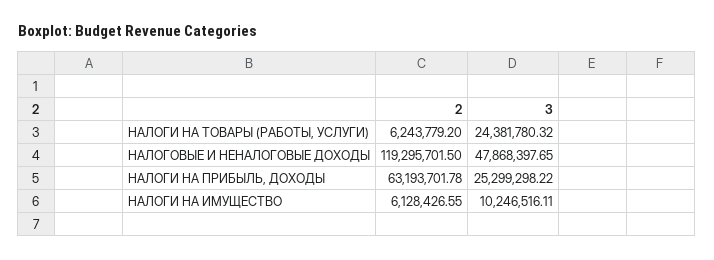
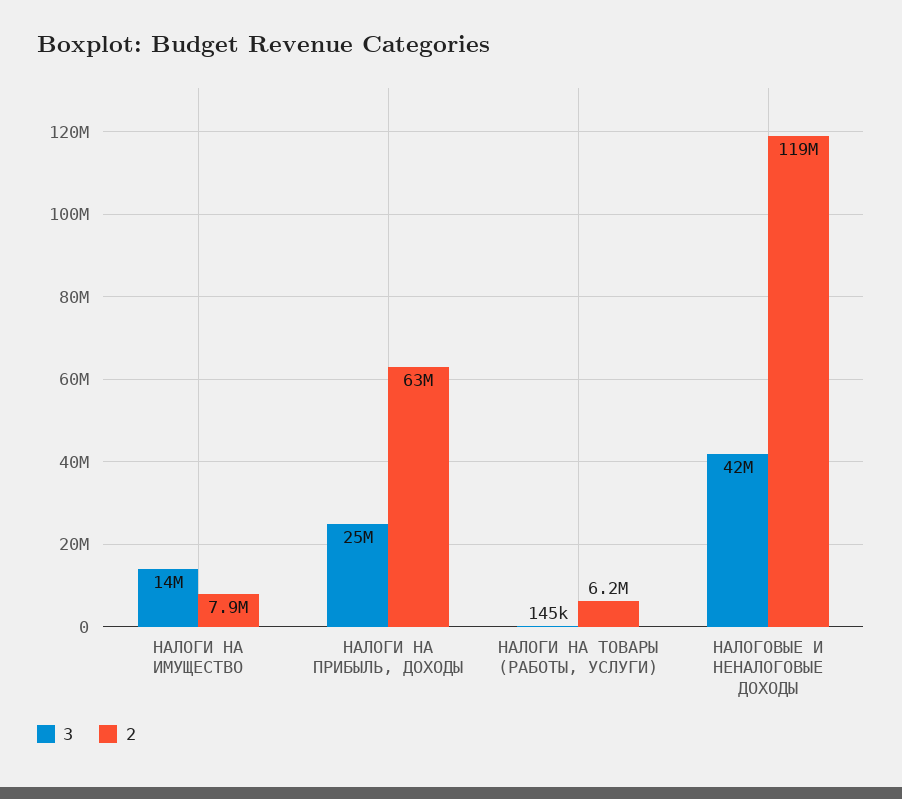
  {
    "2": {
      "НАЛОГИ НА ТОВАРЫ (РАБОТЫ, УСЛУГИ)": 6243779.2,
      "НАЛОГОВЫЕ И НЕНАЛОГОВЫЕ ДОХОДЫ": 119295701.5,
      "НАЛОГИ НА ПРИБЫЛЬ, ДОХОДЫ": 63193701.78,
-     "НАЛОГИ НА ИМУЩЕСТВО": 6128426.55
+     "НАЛОГИ НА ИМУЩЕСТВО": 7900000
    },
    "3": {
-     "НАЛОГИ НА ТОВАРЫ (РАБОТЫ, УСЛУГИ)": 24381780.32,
+     "НАЛОГИ НА ТОВАРЫ (РАБОТЫ, УСЛУГИ)": 145000,
-     "НАЛОГОВЫЕ И НЕНАЛОГОВЫЕ ДОХОДЫ": 47868397.65,
+     "НАЛОГОВЫЕ И НЕНАЛОГОВЫЕ ДОХОДЫ": 42000000,
      "НАЛОГИ НА ПРИБЫЛЬ, ДОХОДЫ": 25299298.22,
-     "НАЛОГИ НА ИМУЩЕСТВО": 10246516.11
+     "НАЛОГИ НА ИМУЩЕСТВО": 14000000
    }
  }

